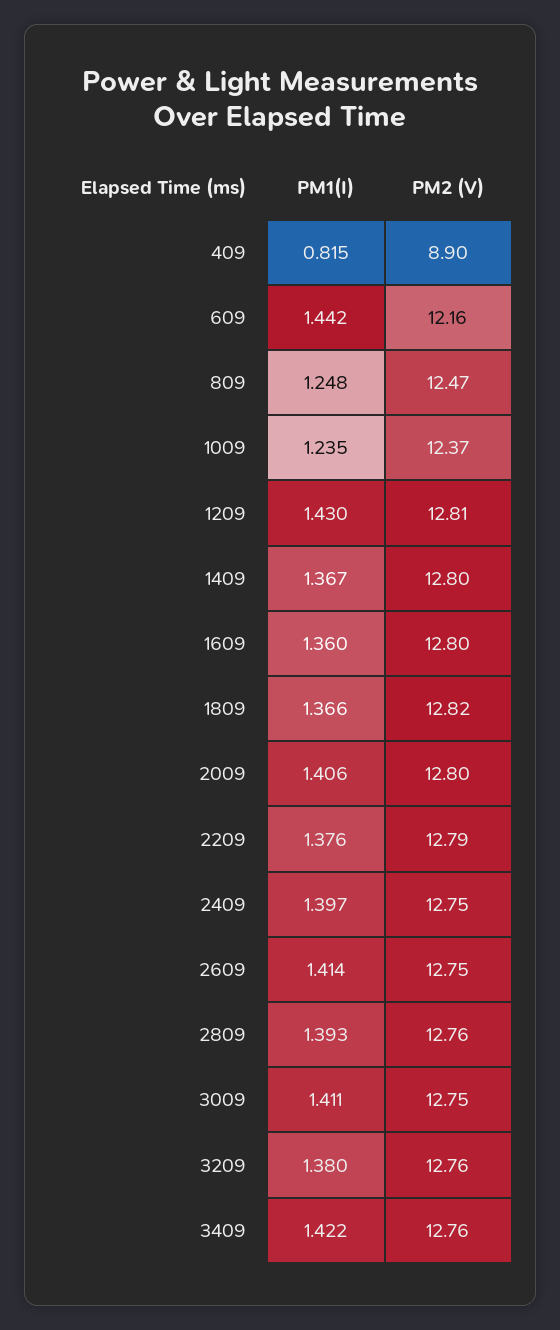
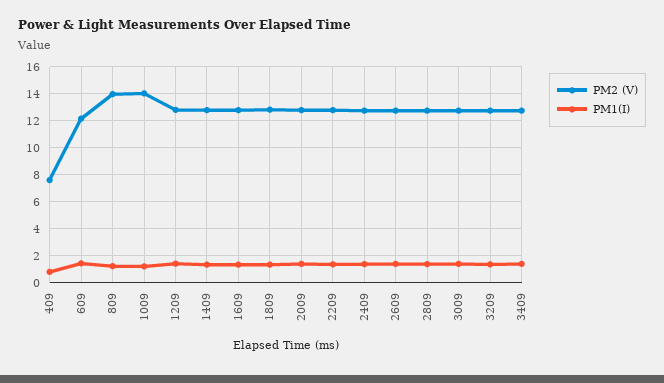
  {
    "PM1(I)": {
      "409": 0.815,
      "609": 1.442,
      "809": 1.248,
      "1009": 1.235,
      "1209": 1.43,
      "1409": 1.367,
      "1609": 1.36,
      "1809": 1.366,
      "2009": 1.406,
      "2209": 1.376,
      "2409": 1.397,
      "2609": 1.414,
      "2809": 1.393,
      "3009": 1.411,
      "3209": 1.38,
      "3409": 1.422
    },
    "PM2 (V)": {
-     "409": 8.9,
+     "409": 7.5,
      "609": 12.16,
-     "809": 12.47,
+     "809": 14,
-     "1009": 12.37,
+     "1009": 14,
      "1209": 12.81,
      "1409": 12.8,
      "1609": 12.8,
      "1809": 12.82,
      "2009": 12.8,
      "2209": 12.79,
      "2409": 12.75,
      "2609": 12.75,
      "2809": 12.76,
      "3009": 12.75,
      "3209": 12.76,
      "3409": 12.76
    }
  }

